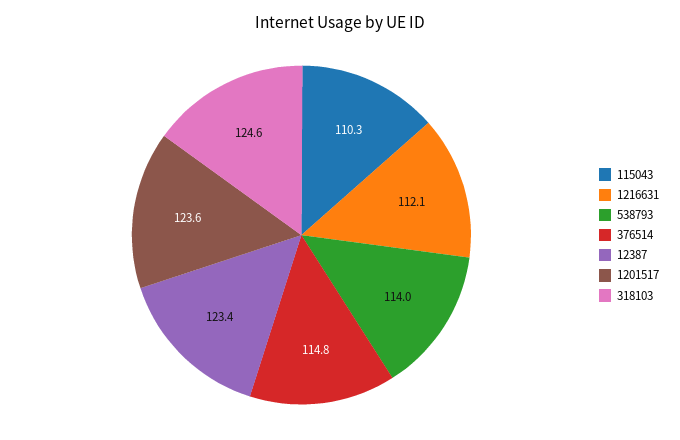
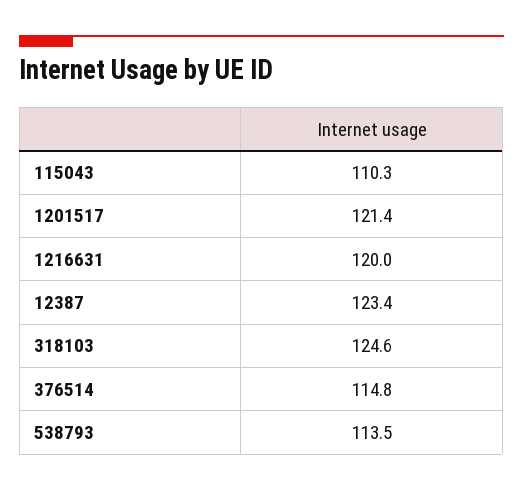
  {
    "115043": 110.3,
-   "1216631": 112.1,
+   "1216631": 120,
-   "538793": 114,
+   "538793": 113.5,
    "376514": 114.8,
    "12387": 123.4,
-   "1201517": 123.6,
+   "1201517": 121.4,
    "318103": 124.6
  }

